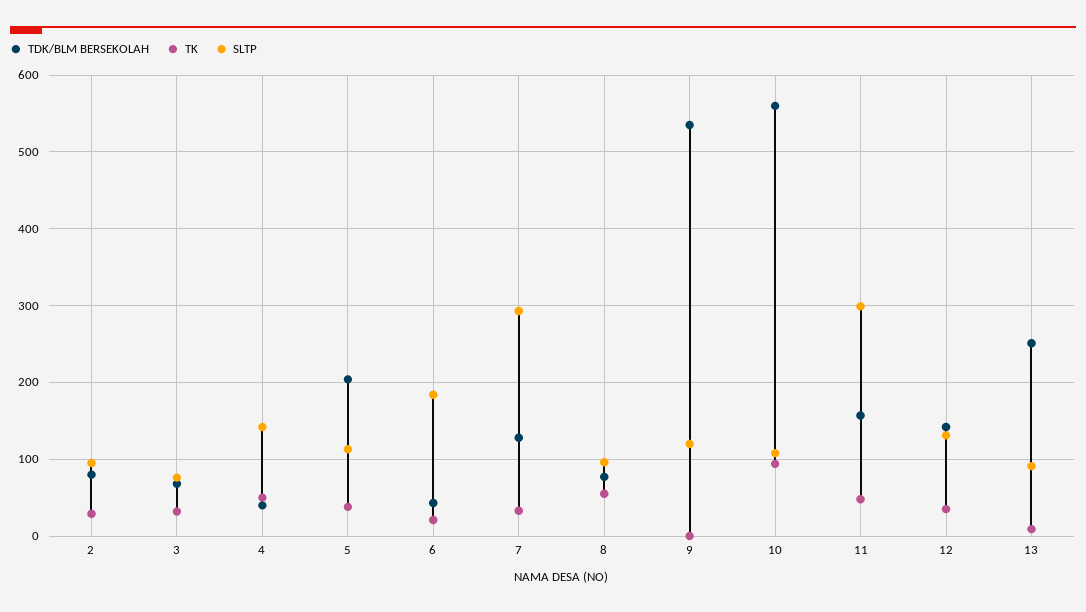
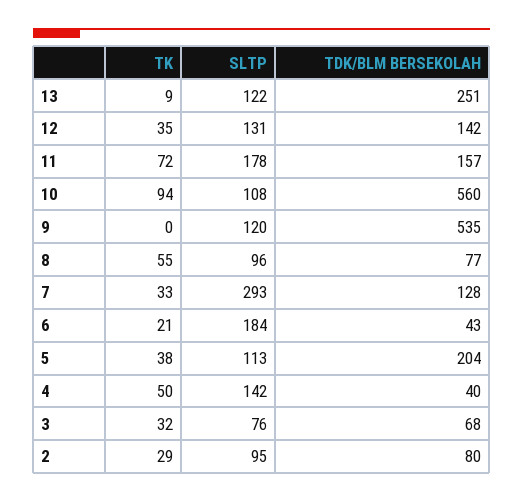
  {
    "TDK/BLM BERSEKOLAH": {
      "2": 80,
      "3": 68,
      "4": 40,
      "5": 204,
      "6": 43,
      "7": 128,
      "8": 77,
      "9": 535,
      "10": 560,
      "11": 157,
      "12": 142,
      "13": 251
    },
    "TK": {
      "2": 29,
      "3": 32,
      "4": 50,
      "5": 38,
      "6": 21,
      "7": 33,
      "8": 55,
      "9": 0,
      "10": 94,
-     "11": 50,
+     "11": 72,
      "12": 35,
      "13": 9
    },
    "SLTP": {
      "2": 95,
      "3": 76,
      "4": 142,
      "5": 113,
      "6": 184,
      "7": 293,
      "8": 96,
      "9": 120,
      "10": 108,
-     "11": 300,
+     "11": 178,
      "12": 131,
-     "13": 90
+     "13": 122
    }
  }

